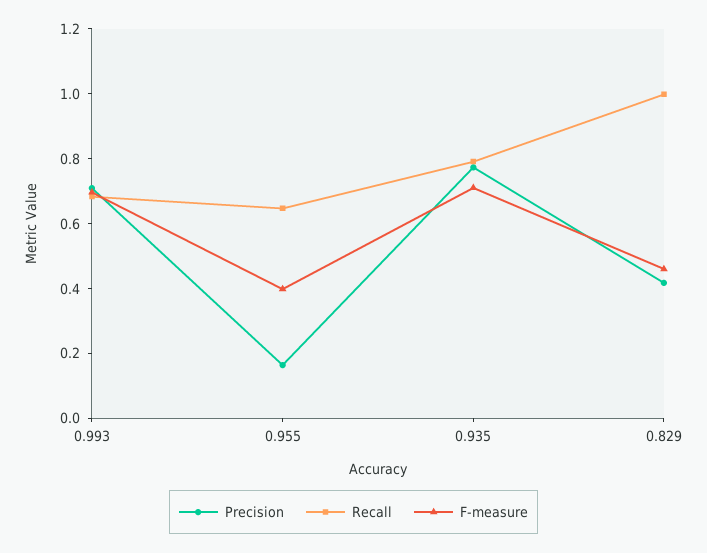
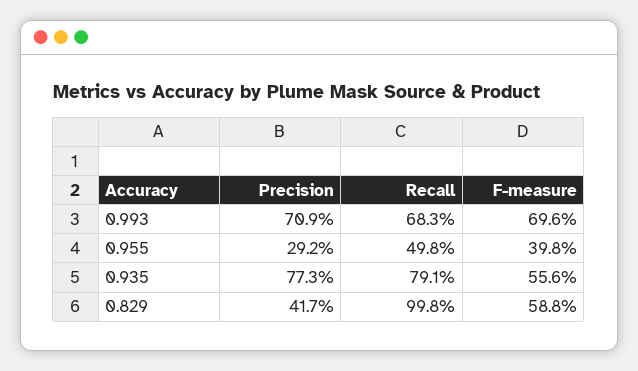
  {
    "Precision": {
      "0.993": 0.709,
-     "0.955": 0.15,
+     "0.955": 0.292,
      "0.935": 0.773,
      "0.829": 0.417
    },
    "Recall": {
      "0.993": 0.683,
-     "0.955": 0.65,
+     "0.955": 0.498,
      "0.935": 0.791,
      "0.829": 0.998
    },
    "F-measure": {
      "0.993": 0.696,
      "0.955": 0.398,
-     "0.935": 0.7,
+     "0.935": 0.556,
-     "0.829": 0.45
+     "0.829": 0.588
    }
  }

